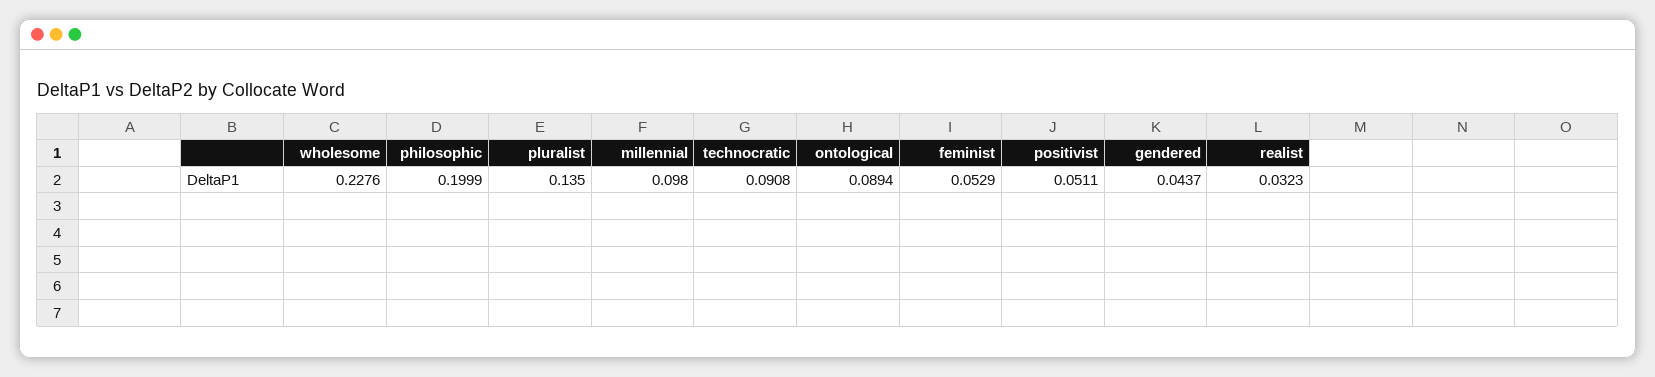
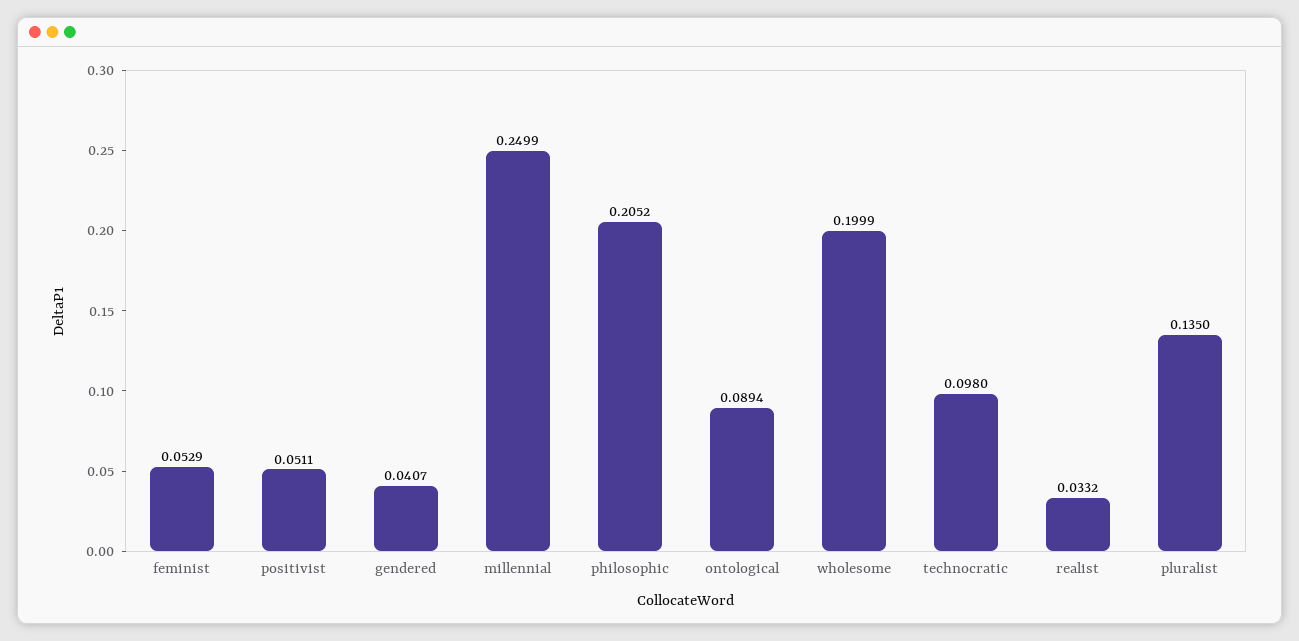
  {
-   "wholesome": 0.2276,
+   "wholesome": 0.1999,
-   "philosophic": 0.1999,
+   "philosophic": 0.2052,
    "pluralist": 0.135,
-   "millennial": 0.098,
+   "millennial": 0.2499,
-   "technocratic": 0.0908,
+   "technocratic": 0.098,
    "ontological": 0.0894,
    "feminist": 0.0529,
    "positivist": 0.0511,
-   "gendered": 0.0437,
+   "gendered": 0.0407,
-   "realist": 0.0323
+   "realist": 0.0332
  }

